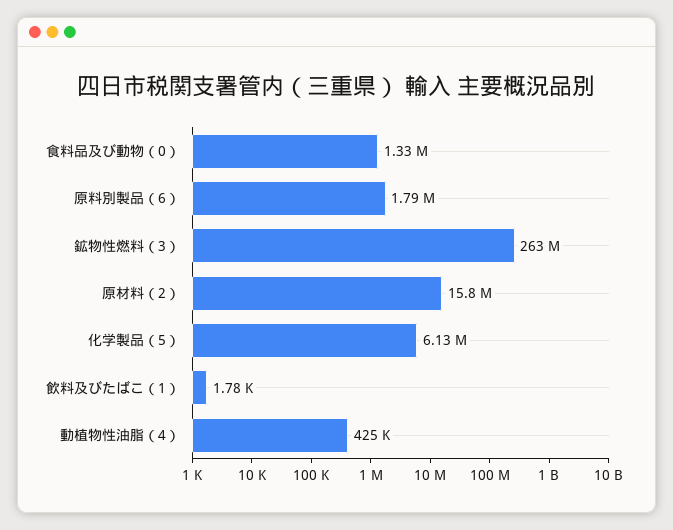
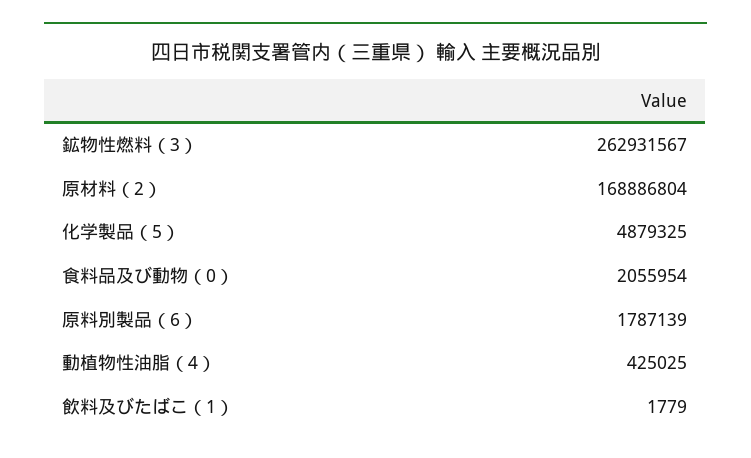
  {
-   "食料品及び動物（0）": 1330000,
+   "食料品及び動物（0）": 2055954,
    "原料別製品（6）": 1787139,
    "鉱物性燃料（3）": 262931567,
-   "原材料（2）": 15800000,
+   "原材料（2）": 168886804,
-   "化学製品（5）": 6130000,
+   "化学製品（5）": 4879325,
    "飲料及びたばこ（1）": 1779,
    "動植物性油脂（4）": 425025
  }

